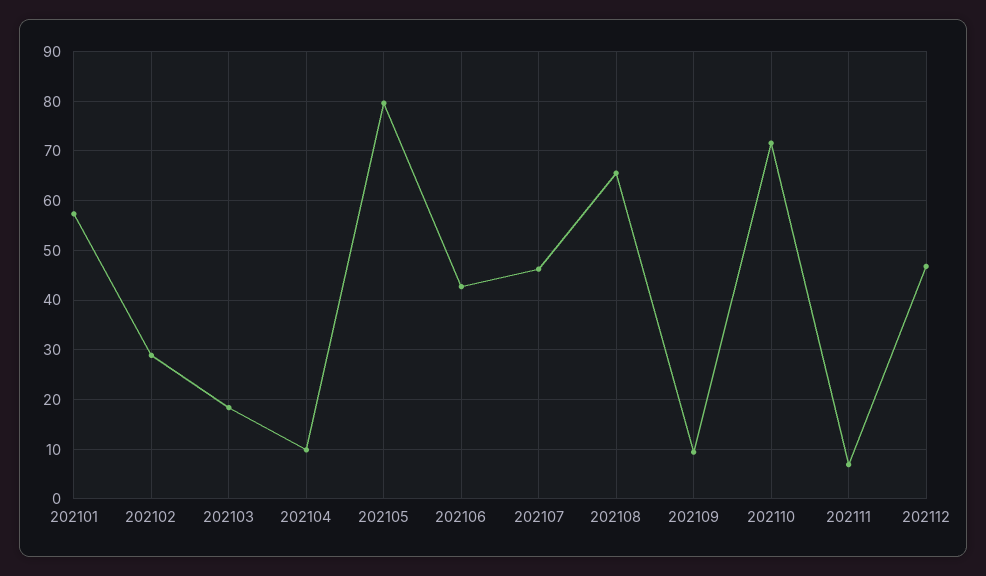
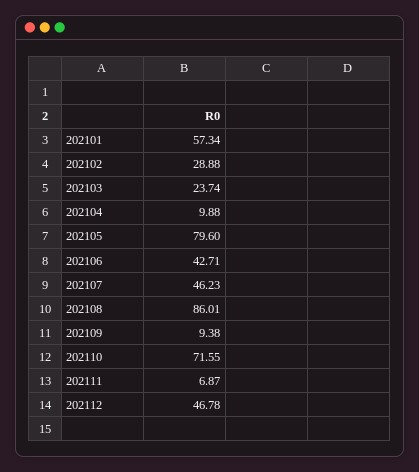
  {
    "202101": 57.34,
    "202102": 28.88,
-   "202103": 18,
+   "202103": 23.74,
    "202104": 9.88,
    "202105": 79.6,
    "202106": 42.71,
    "202107": 46.23,
-   "202108": 66,
+   "202108": 86.01,
    "202109": 9.38,
    "202110": 71.55,
    "202111": 6.87,
    "202112": 46.78
  }

